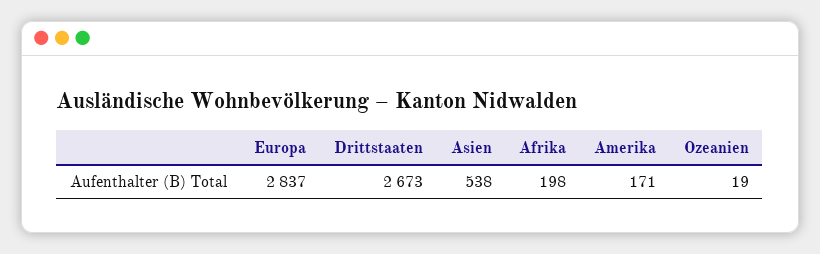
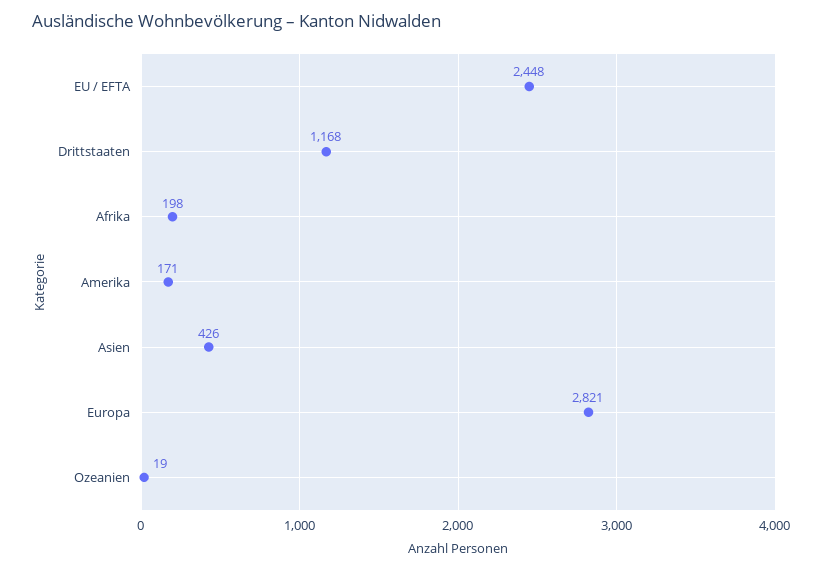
  {
-   "Europa": 2837,
+   "Europa": 2821,
-   "Drittstaaten": 2673,
+   "Drittstaaten": 1168,
-   "Asien": 538,
+   "Asien": 426,
    "Afrika": 198,
    "Amerika": 171,
-   "Ozeanien": 19
+   "Ozeanien": 19,
+   "EU / EFTA": 2448
  }

